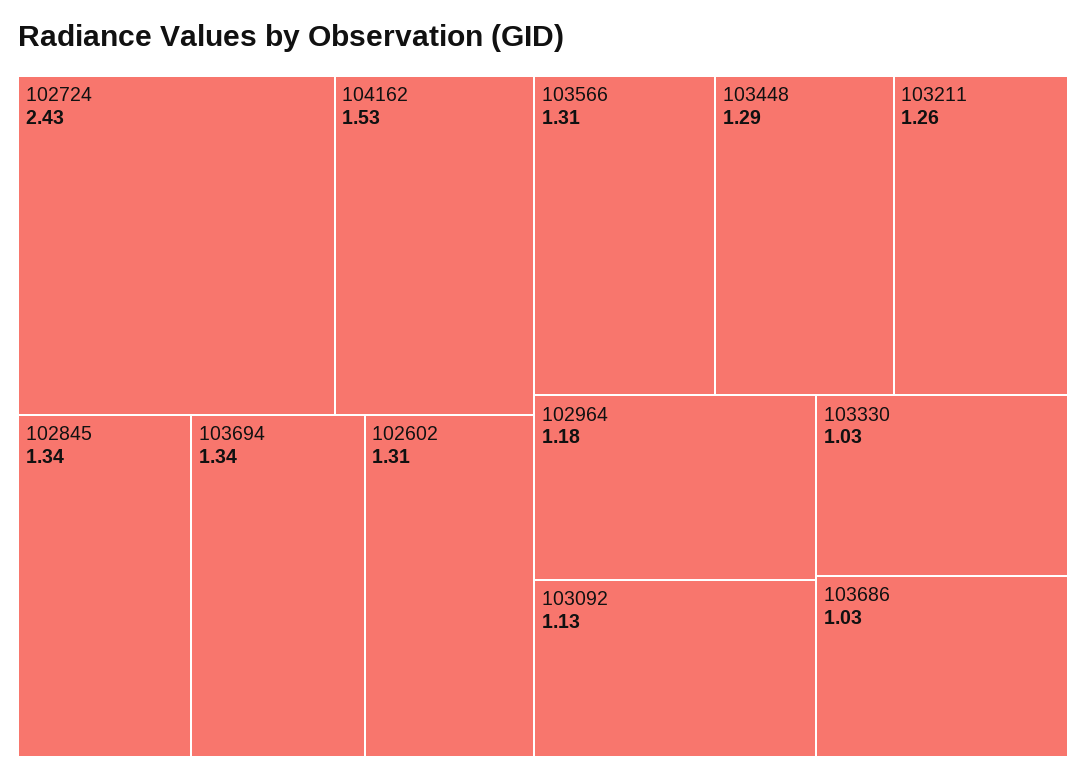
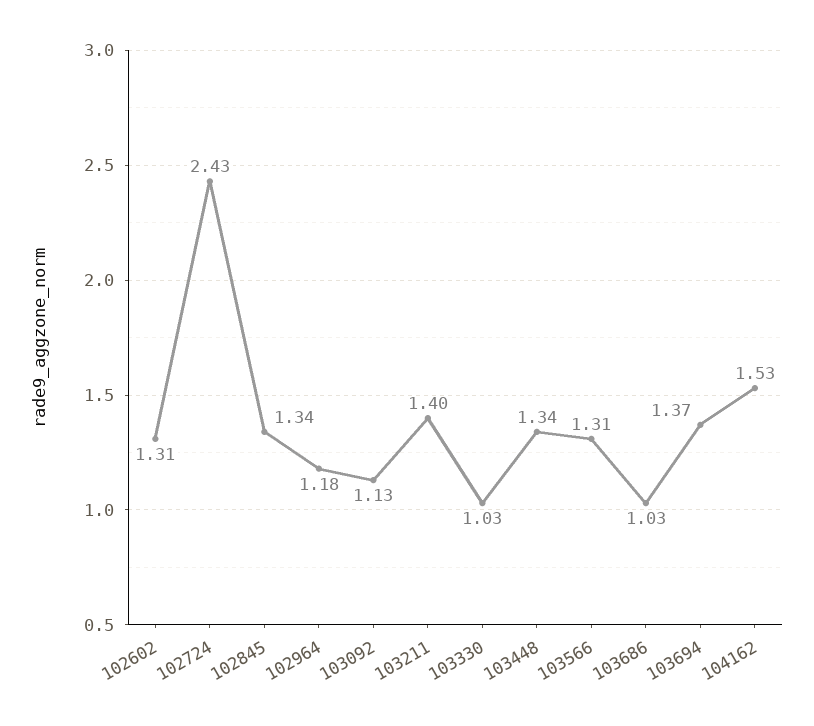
  {
    "102724": 2.43,
    "104162": 1.53,
    "102845": 1.34,
-   "103694": 1.34,
+   "103694": 1.37,
    "102602": 1.31,
    "103566": 1.31,
-   "103448": 1.29,
+   "103448": 1.34,
-   "103211": 1.26,
+   "103211": 1.4,
    "102964": 1.18,
    "103092": 1.13,
    "103330": 1.03,
    "103686": 1.03
  }

